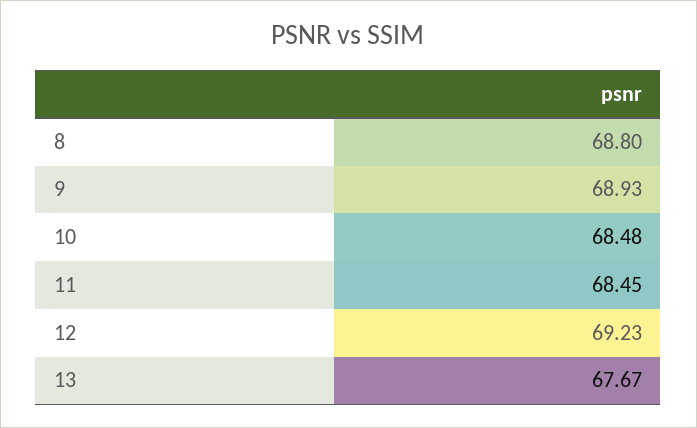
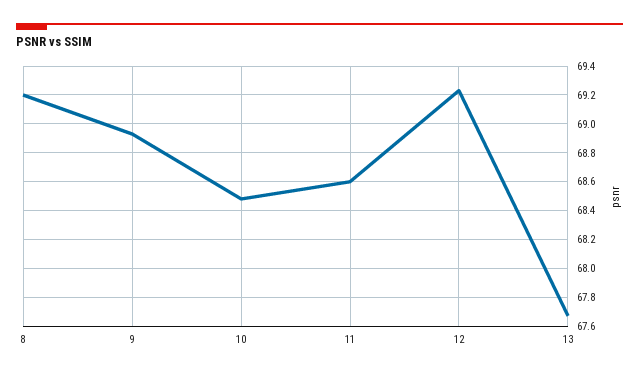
  {
-   "8": 68.8,
+   "8": 69.2,
    "9": 68.93,
    "10": 68.48,
-   "11": 68.45,
+   "11": 68.6,
    "12": 69.23,
    "13": 67.67
  }

